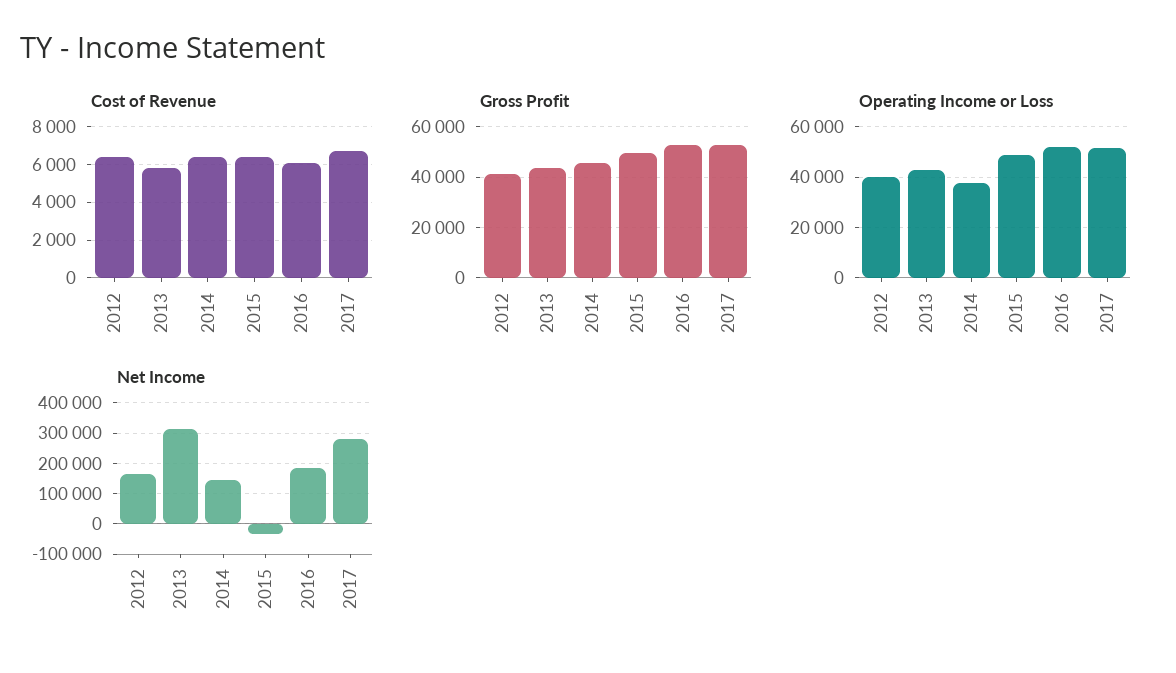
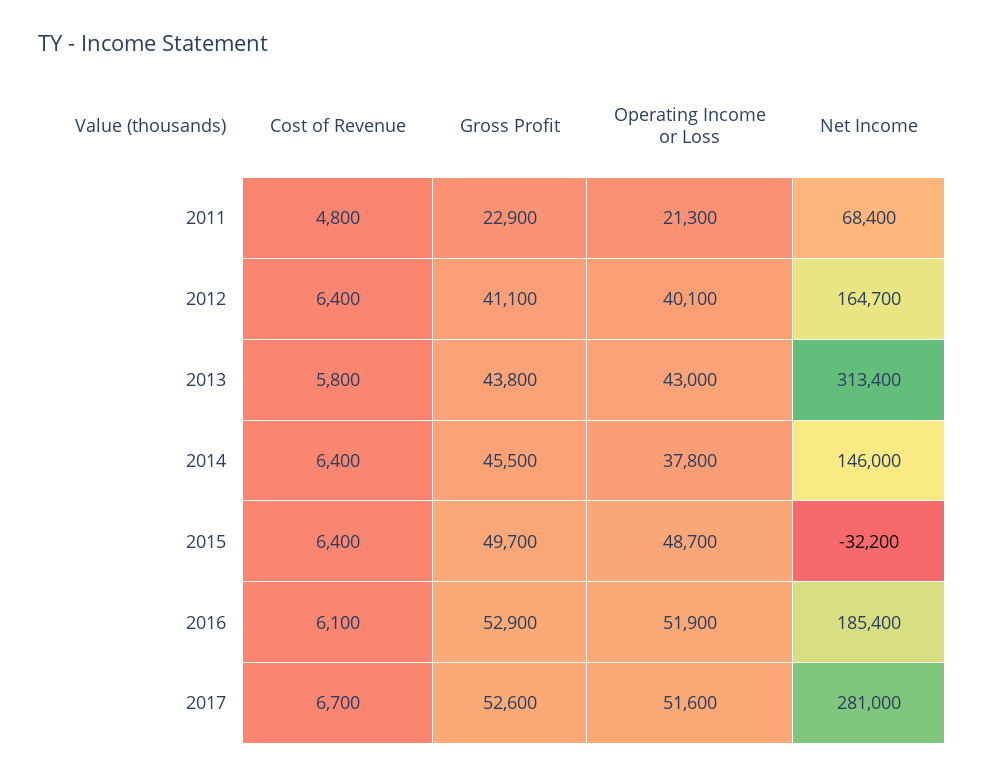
  {
    "Cost of Revenue": {
      "2012": 6400,
      "2013": 5800,
      "2014": 6400,
      "2015": 6400,
      "2016": 6100,
-     "2017": 6700
+     "2017": 6700,
+     "2011": 4800
    },
    "Gross Profit": {
      "2012": 41100,
      "2013": 43800,
      "2014": 45500,
      "2015": 49700,
      "2016": 52900,
-     "2017": 52600
+     "2017": 52600,
+     "2011": 22900
    },
    "Operating Income or Loss": {
      "2012": 40100,
      "2013": 43000,
      "2014": 37800,
      "2015": 48700,
      "2016": 51900,
-     "2017": 51600
+     "2017": 51600,
+     "2011": 21300
    },
    "Net Income": {
      "2012": 164700,
      "2013": 313400,
      "2014": 146000,
      "2015": -32200,
      "2016": 185400,
-     "2017": 281000
+     "2017": 281000,
+     "2011": 68400
    }
  }

